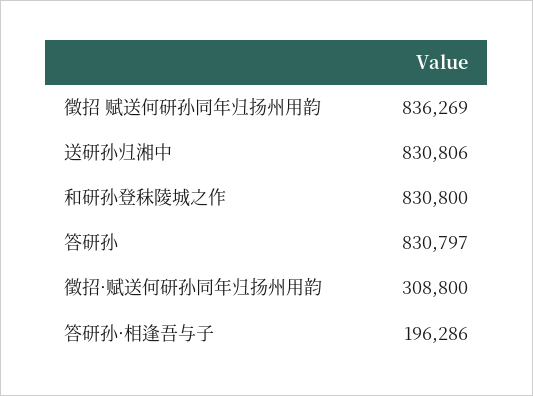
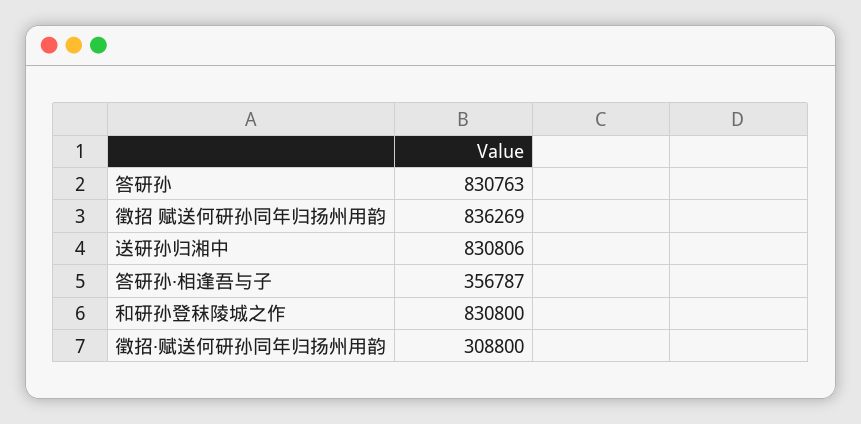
  {
    "徵招 赋送何研孙同年归扬州用韵": 836269,
    "送研孙归湘中": 830806,
    "和研孙登秣陵城之作": 830800,
-   "答研孙": 830797,
+   "答研孙": 830763,
    "徵招·赋送何研孙同年归扬州用韵": 308800,
-   "答研孙·相逢吾与子": 196286
+   "答研孙·相逢吾与子": 356787
  }

